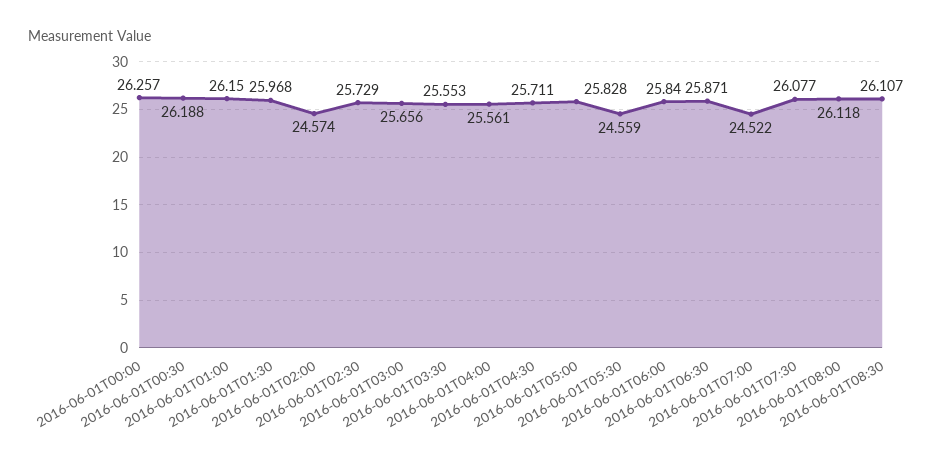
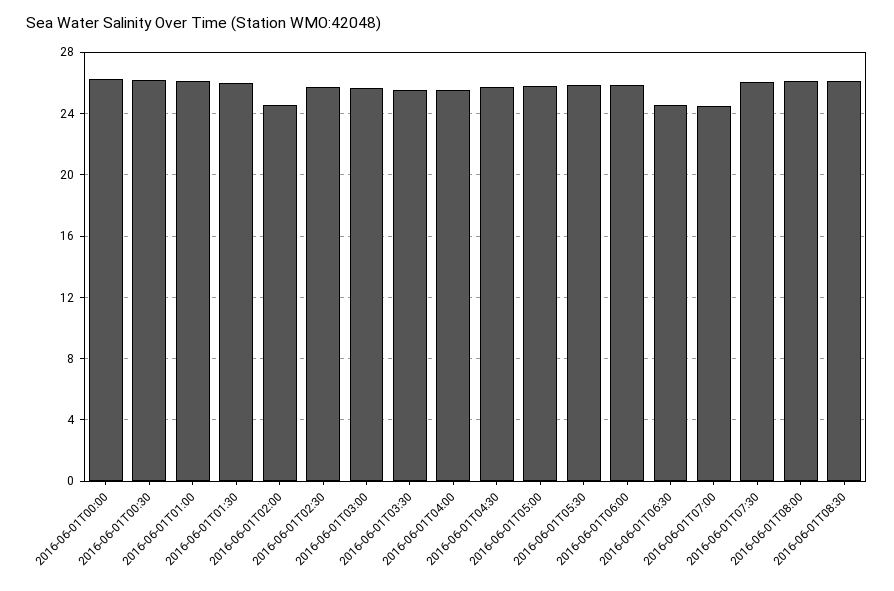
  {
    "2016-06-01T00:00": 26.257,
    "2016-06-01T00:30": 26.188,
    "2016-06-01T01:00": 26.15,
    "2016-06-01T01:30": 25.968,
    "2016-06-01T02:00": 24.574,
    "2016-06-01T02:30": 25.729,
    "2016-06-01T03:00": 25.656,
    "2016-06-01T03:30": 25.553,
    "2016-06-01T04:00": 25.561,
    "2016-06-01T04:30": 25.711,
    "2016-06-01T05:00": 25.828,
-   "2016-06-01T05:30": 24.559,
+   "2016-06-01T05:30": 26,
    "2016-06-01T06:00": 25.84,
-   "2016-06-01T06:30": 25.871,
+   "2016-06-01T06:30": 24.5,
    "2016-06-01T07:00": 24.522,
    "2016-06-01T07:30": 26.077,
    "2016-06-01T08:00": 26.118,
    "2016-06-01T08:30": 26.107
  }

